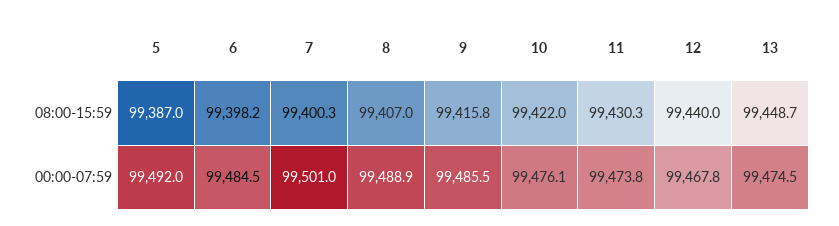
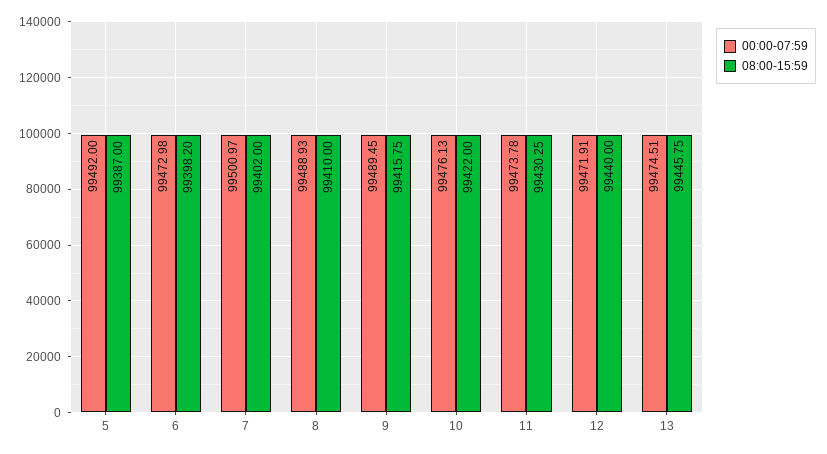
  {
    "08:00-15:59": {
      "5": 99387,
      "6": 99398.2,
-     "7": 99400.3,
+     "7": 99402,
-     "8": 99407,
+     "8": 99410,
      "9": 99415.75,
      "10": 99422,
      "11": 99430.25,
      "12": 99440,
-     "13": 99448.7
+     "13": 99445.75
    },
    "00:00-07:59": {
      "5": 99492,
-     "6": 99484.5,
+     "6": 99472.98,
      "7": 99500.97,
      "8": 99488.93,
-     "9": 99485.5,
+     "9": 99489.45,
      "10": 99476.13,
      "11": 99473.78,
-     "12": 99467.8,
+     "12": 99471.91,
      "13": 99474.51
    }
  }

